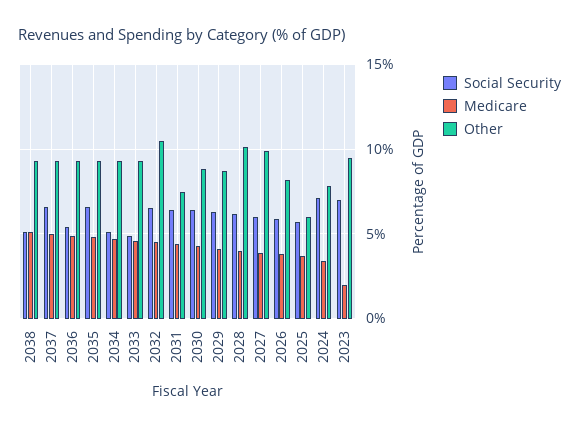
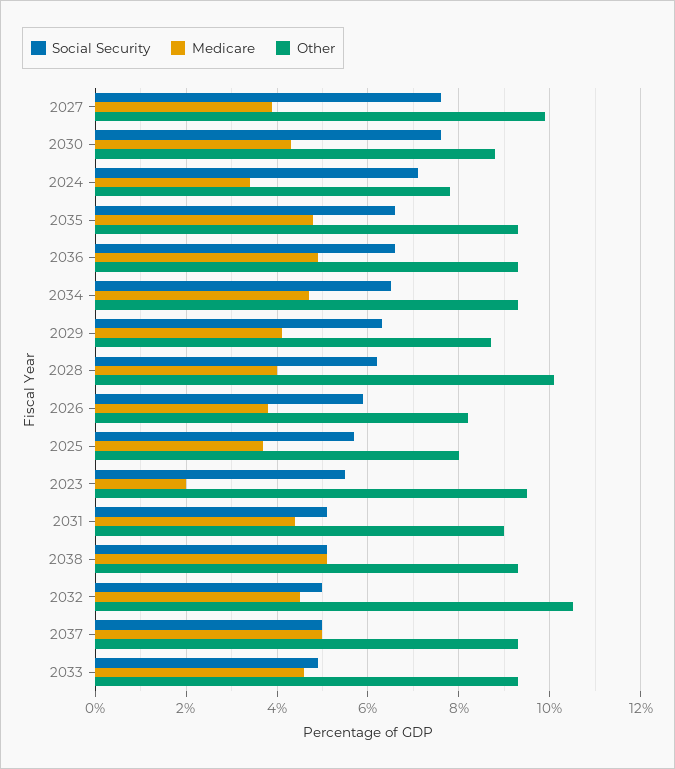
  {
    "Social Security": {
      "2038": 5,
-     "2037": 6.5,
+     "2037": 5,
-     "2036": 5.5,
+     "2036": 6.5,
      "2035": 6.5,
-     "2034": 5,
+     "2034": 6.5,
      "2033": 5,
-     "2032": 6.5,
+     "2032": 5,
-     "2031": 6.5,
+     "2031": 5,
-     "2030": 6.5,
+     "2030": 7.5,
      "2029": 6.5,
      "2028": 6,
-     "2027": 6,
+     "2027": 7.5,
      "2026": 6,
      "2025": 5.5,
      "2024": 7,
-     "2023": 7
+     "2023": 5.5
    },
    "Medicare": {
      "2038": 5,
      "2037": 5,
      "2036": 5,
      "2035": 5,
      "2034": 4.5,
      "2033": 4.5,
      "2032": 4.5,
      "2031": 4.5,
      "2030": 4.5,
      "2029": 4,
      "2028": 4,
      "2027": 4,
      "2026": 4,
      "2025": 3.5,
      "2024": 3.5,
      "2023": 2
    },
    "Other": {
      "2038": 9.5,
      "2037": 9.5,
      "2036": 9.5,
      "2035": 9.5,
      "2034": 9.5,
      "2033": 9.5,
      "2032": 10.5,
-     "2031": 7.5,
+     "2031": 9,
      "2030": 9,
      "2029": 8.5,
      "2028": 10,
      "2027": 10,
      "2026": 8,
-     "2025": 6,
+     "2025": 8,
      "2024": 8,
      "2023": 9.5
    }
  }

